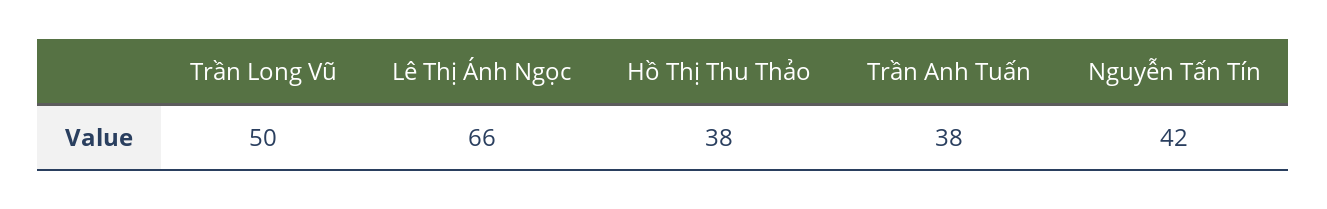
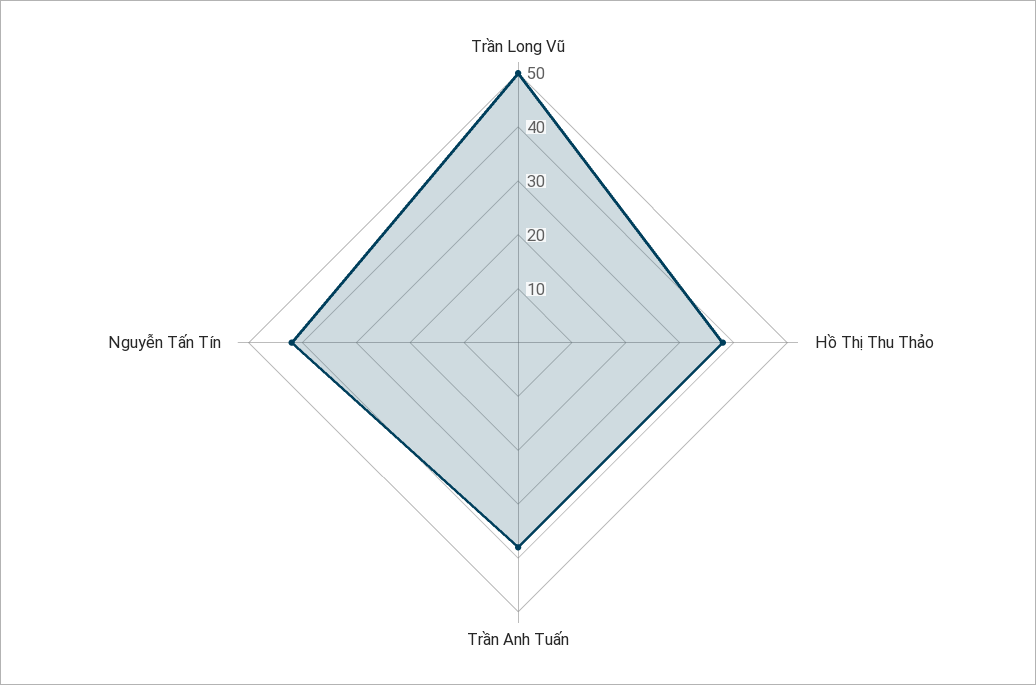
  {
    "Trần Long Vũ": 50,
-   "Lê Thị Ánh Ngọc": 66,
    "Hồ Thị Thu Thảo": 38,
    "Trần Anh Tuấn": 38,
    "Nguyễn Tấn Tín": 42
  }

